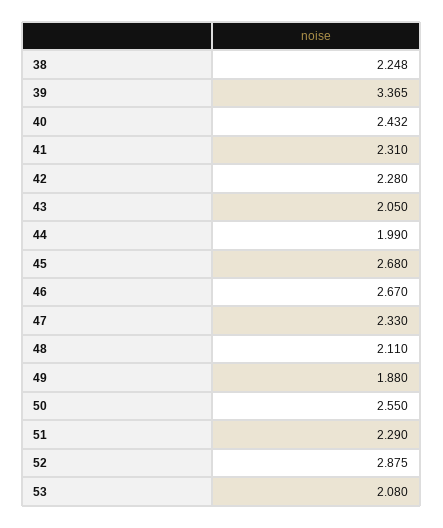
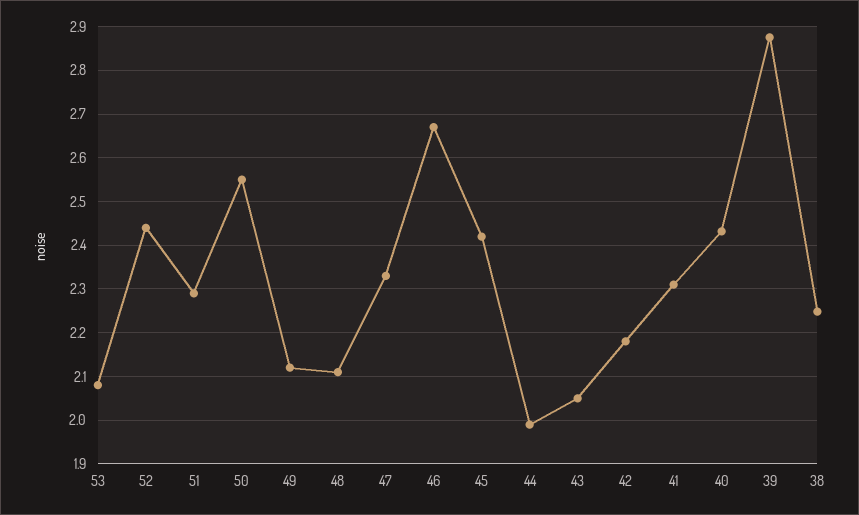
  {
    "38": 2.248,
-   "39": 3.365,
+   "39": 2.88,
    "40": 2.432,
    "41": 2.31,
-   "42": 2.28,
+   "42": 2.18,
    "43": 2.05,
    "44": 1.99,
-   "45": 2.68,
+   "45": 2.42,
    "46": 2.67,
    "47": 2.33,
    "48": 2.11,
-   "49": 1.88,
+   "49": 2.12,
    "50": 2.55,
    "51": 2.29,
-   "52": 2.875,
+   "52": 2.44,
    "53": 2.08
  }

